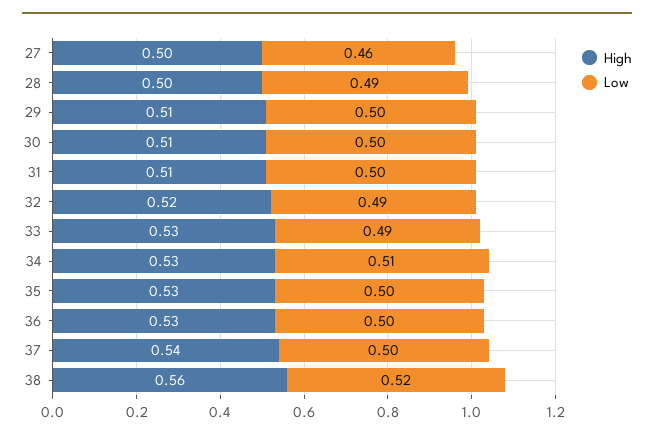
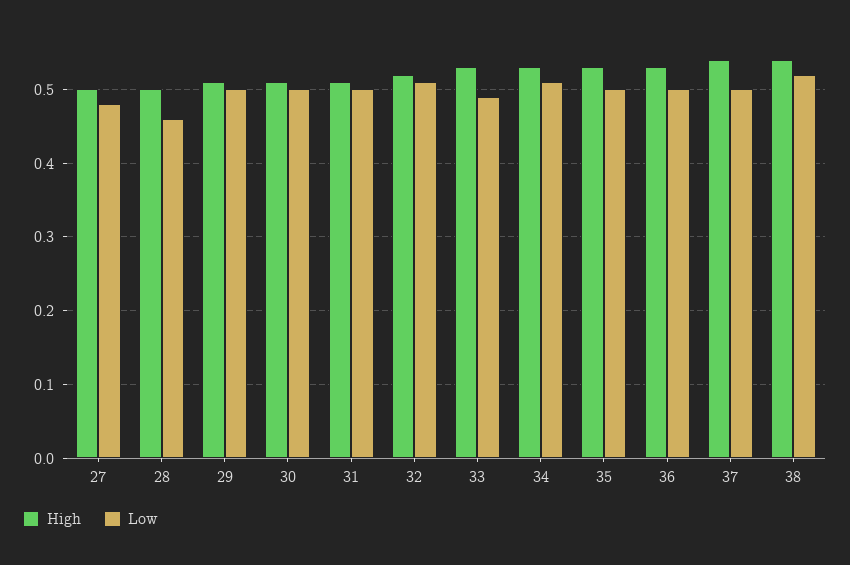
  {
    "High": {
      "27": 0.5,
      "28": 0.5,
      "29": 0.51,
      "30": 0.51,
      "31": 0.51,
      "32": 0.52,
      "33": 0.53,
      "34": 0.53,
      "35": 0.53,
      "36": 0.53,
      "37": 0.54,
-     "38": 0.56
+     "38": 0.54
    },
    "Low": {
-     "27": 0.46,
+     "27": 0.48,
-     "28": 0.49,
+     "28": 0.46,
      "29": 0.5,
      "30": 0.5,
      "31": 0.5,
-     "32": 0.49,
+     "32": 0.51,
      "33": 0.49,
      "34": 0.51,
      "35": 0.5,
      "36": 0.5,
      "37": 0.5,
      "38": 0.52
    }
  }

